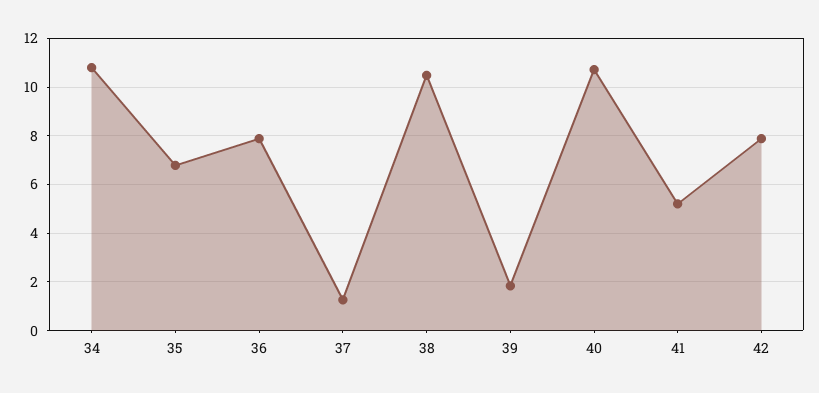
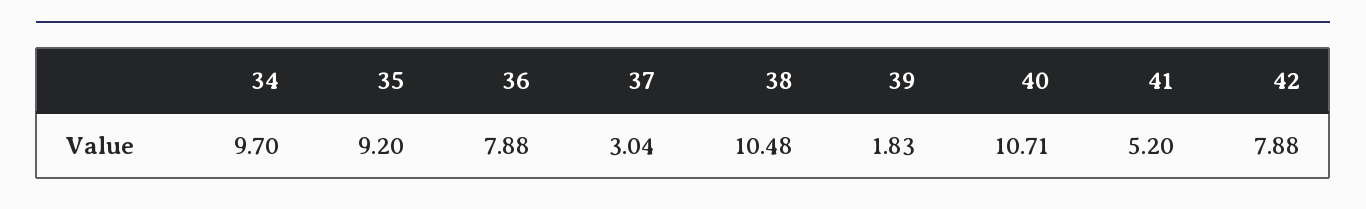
  {
-   "34": 10.75,
+   "34": 9.7,
-   "35": 6.75,
+   "35": 9.2,
    "36": 7.88,
-   "37": 1.25,
+   "37": 3.04,
    "38": 10.48,
    "39": 1.83,
    "40": 10.71,
    "41": 5.2,
    "42": 7.88
  }

